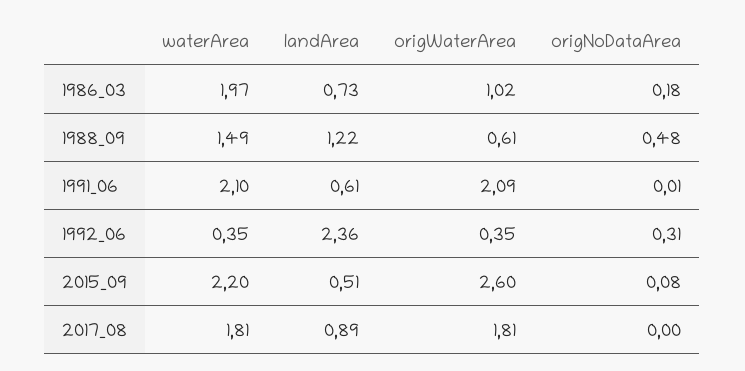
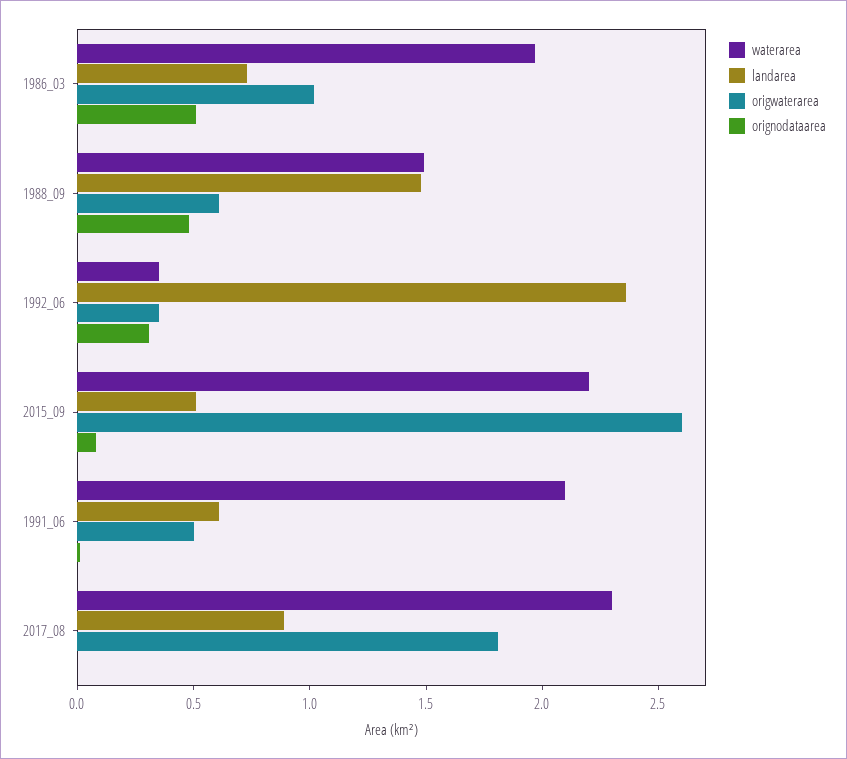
  {
    "waterArea": {
      "1986_03": 1.97,
      "1988_09": 1.49,
      "1991_06": 2.1,
      "1992_06": 0.35,
      "2015_09": 2.2,
-     "2017_08": 1.81
+     "2017_08": 2.3
    },
    "landArea": {
      "1986_03": 0.73,
-     "1988_09": 1.22,
+     "1988_09": 1.5,
      "1991_06": 0.61,
      "1992_06": 2.36,
      "2015_09": 0.51,
      "2017_08": 0.89
    },
    "origWaterArea": {
      "1986_03": 1.02,
      "1988_09": 0.61,
-     "1991_06": 2.09,
+     "1991_06": 0.5,
      "1992_06": 0.35,
      "2015_09": 2.6,
      "2017_08": 1.81
    },
    "origNoDataArea": {
-     "1986_03": 0.18,
+     "1986_03": 0.5,
      "1988_09": 0.48,
      "1991_06": 0.01,
      "1992_06": 0.31,
      "2015_09": 0.08,
      "2017_08": 0
    }
  }

